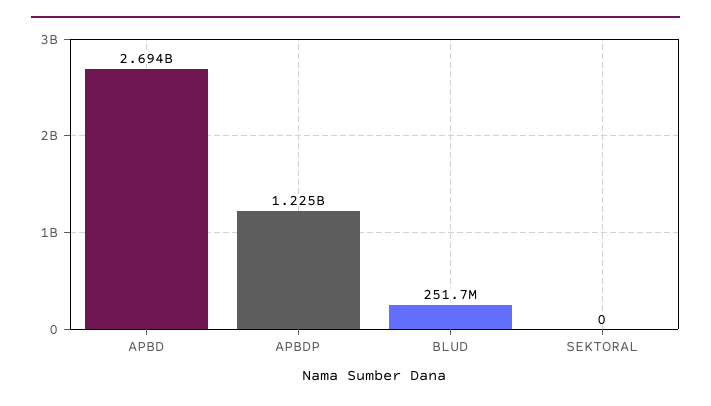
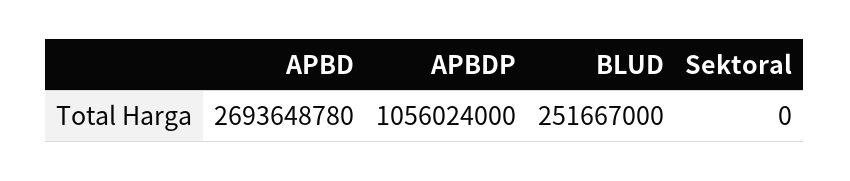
  {
    "APBD": 2693648780,
-   "APBDP": 1225000000,
+   "APBDP": 1056024000,
    "BLUD": 251667000,
    "SEKTORAL": 0
  }

